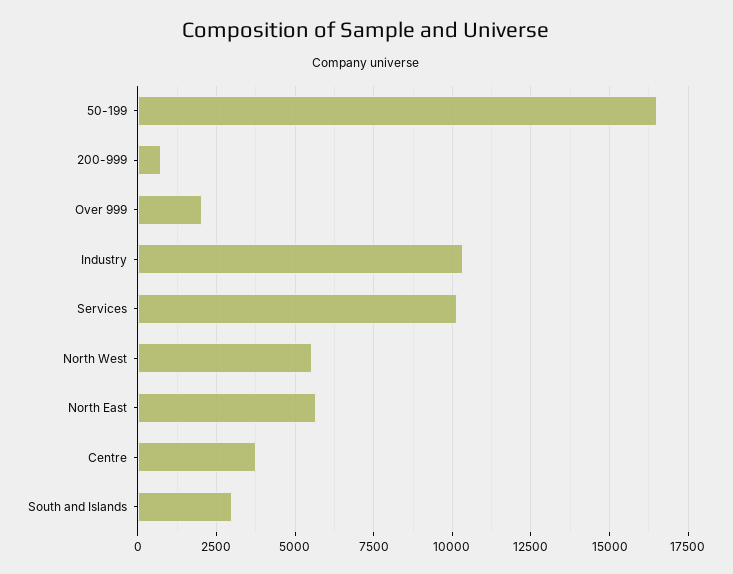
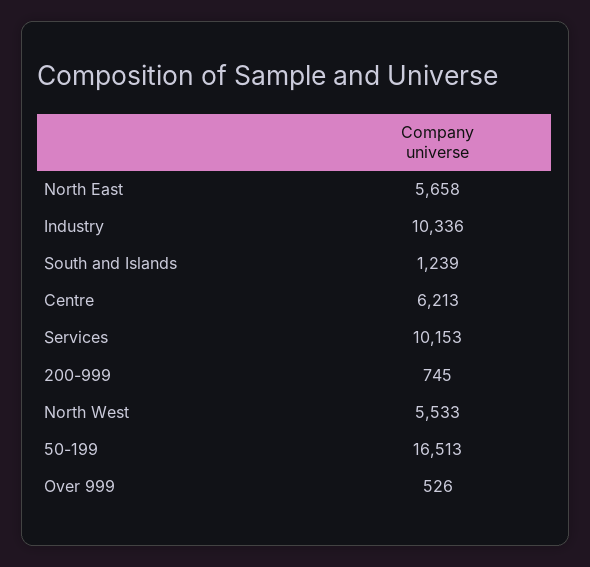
  {
    "50-199": 16513,
    "200-999": 745,
-   "Over 999": 2000,
+   "Over 999": 526,
    "Industry": 10336,
    "Services": 10153,
    "North West": 5533,
    "North East": 5658,
-   "Centre": 3750,
+   "Centre": 6213,
-   "South and Islands": 3000
+   "South and Islands": 1239
  }

